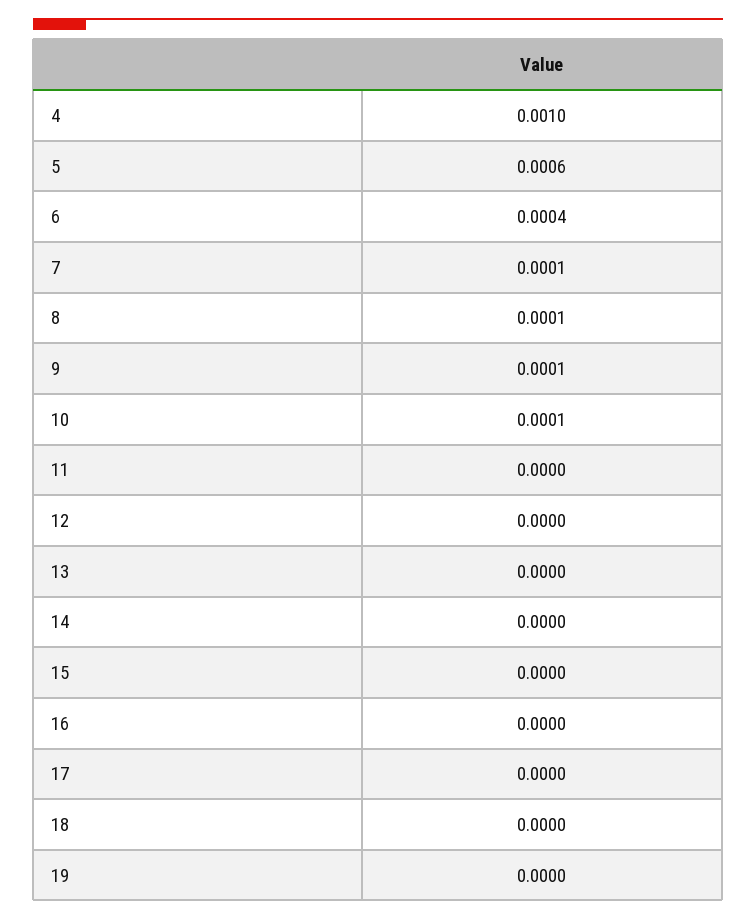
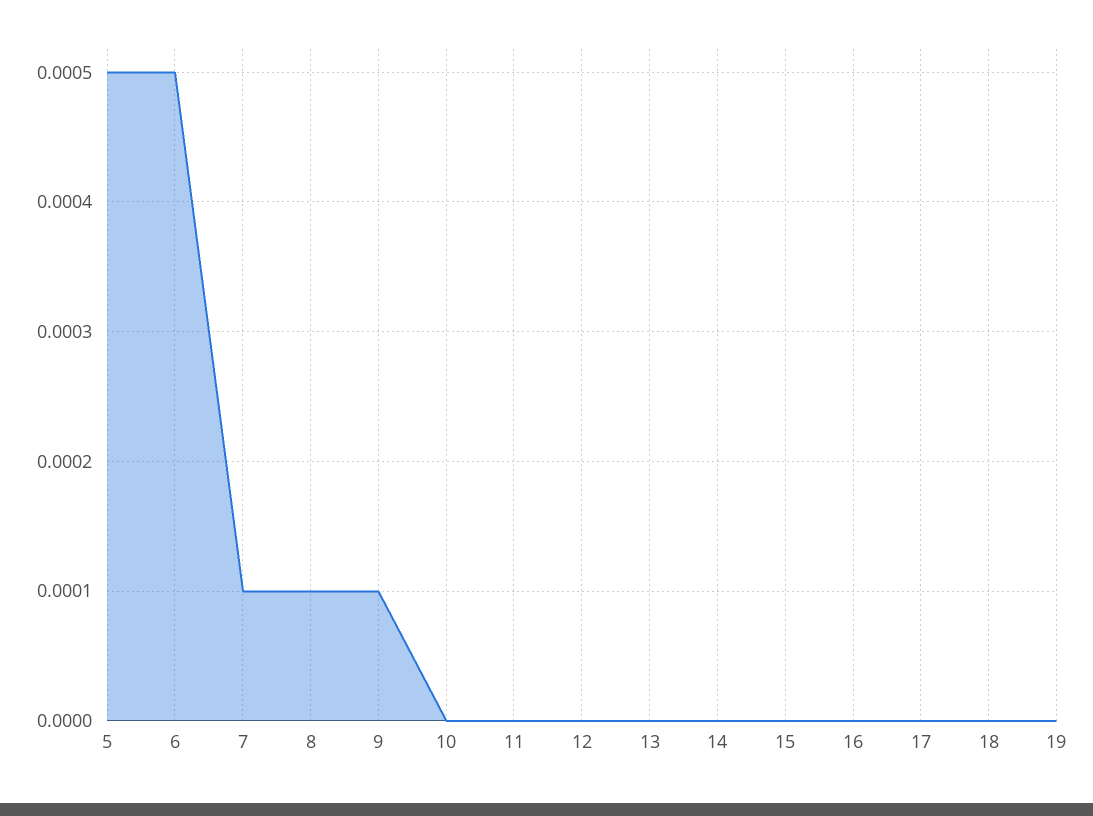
  {
-   "4": 0.001,
-   "5": 0.0006,
+   "5": 0.0005,
-   "6": 0.0004,
+   "6": 0.0005,
    "7": 0.0001,
    "8": 0.0001,
    "9": 0.0001,
-   "10": 0.0001,
+   "10": 0,
    "11": 0,
    "12": 0,
    "13": 0,
    "14": 0,
    "15": 0,
    "16": 0,
    "17": 0,
    "18": 0,
    "19": 0
  }

